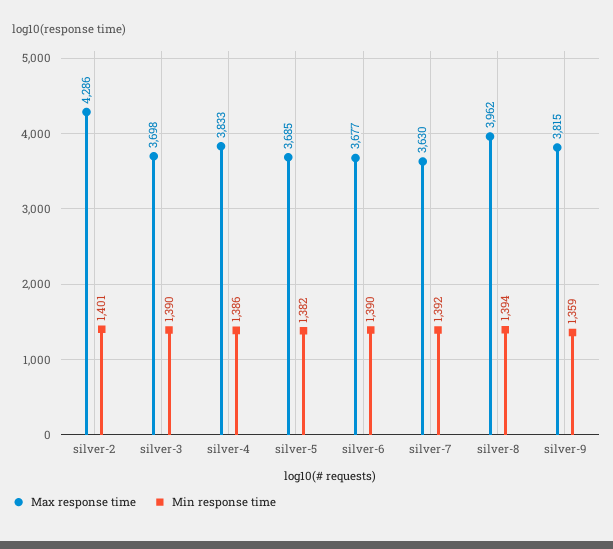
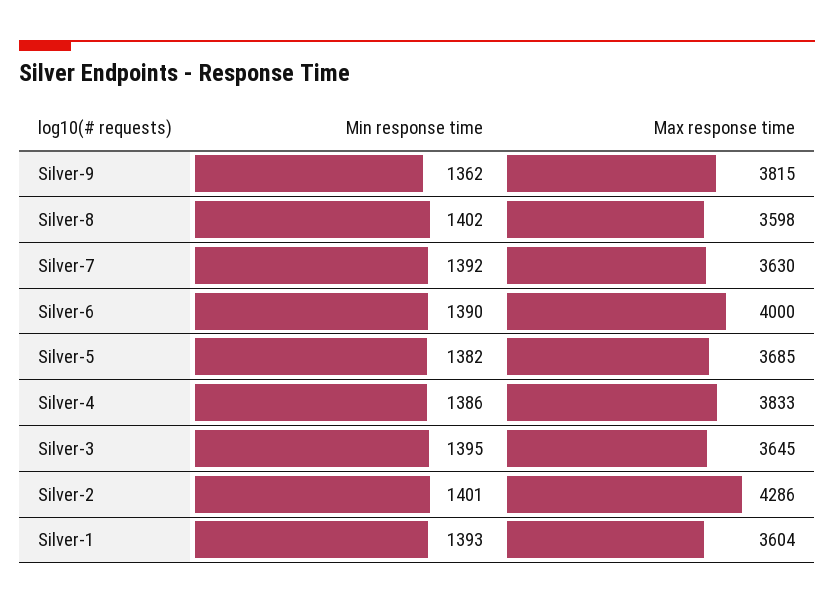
  {
    "Max response time": {
      "silver-2": 4286,
-     "silver-3": 3698,
+     "silver-3": 3645,
      "silver-4": 3833,
      "silver-5": 3685,
-     "silver-6": 3677,
+     "silver-6": 4000,
      "silver-7": 3630,
-     "silver-8": 3962,
+     "silver-8": 3598,
-     "silver-9": 3815
+     "silver-9": 3815,
+     "Silver-1": 3604
    },
    "Min response time": {
      "silver-2": 1401,
-     "silver-3": 1390,
+     "silver-3": 1395,
      "silver-4": 1386,
      "silver-5": 1382,
      "silver-6": 1390,
      "silver-7": 1392,
-     "silver-8": 1394,
+     "silver-8": 1402,
-     "silver-9": 1359
+     "silver-9": 1362,
+     "Silver-1": 1393
    }
  }

